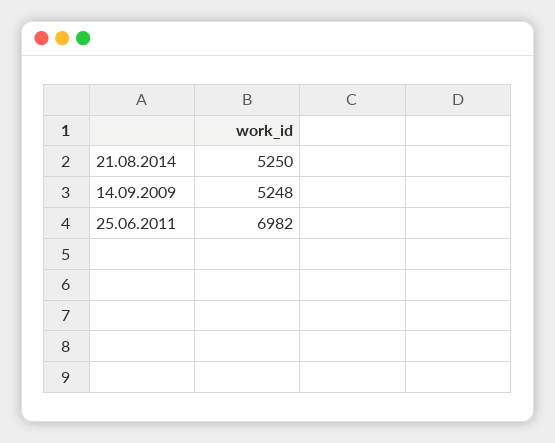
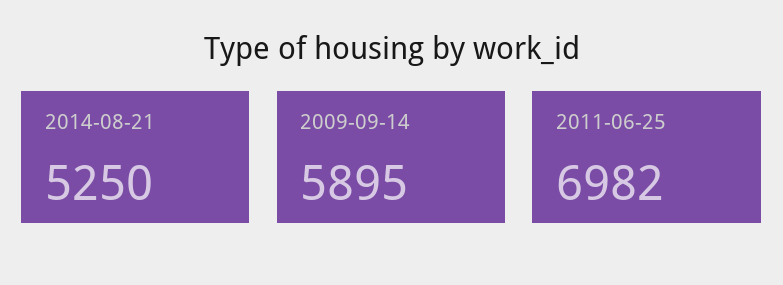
  {
    "21.08.2014": 5250,
-   "14.09.2009": 5248,
+   "14.09.2009": 5895,
    "25.06.2011": 6982
  }

